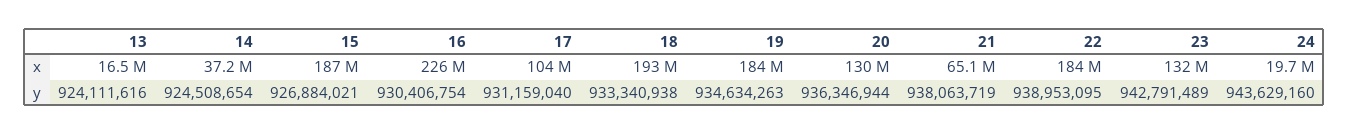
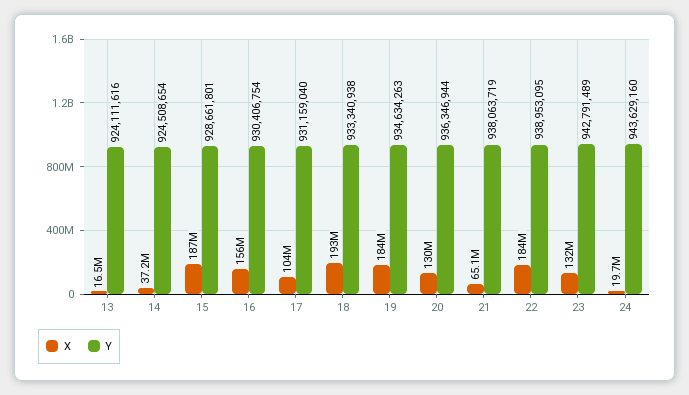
  {
    "x": {
      "13": 16500000,
      "14": 37200000,
      "15": 187000000,
-     "16": 226000000,
+     "16": 156000000,
      "17": 104000000,
      "18": 193000000,
      "19": 184000000,
      "20": 130000000,
      "21": 65100000,
      "22": 184000000,
      "23": 132000000,
      "24": 19700000
    },
    "y": {
      "13": 924111616,
      "14": 924508654,
-     "15": 926884021,
+     "15": 928661801,
      "16": 930406754,
      "17": 931159040,
      "18": 933340938,
      "19": 934634263,
      "20": 936346944,
      "21": 938063719,
      "22": 938953095,
      "23": 942791489,
      "24": 943629160
    }
  }

